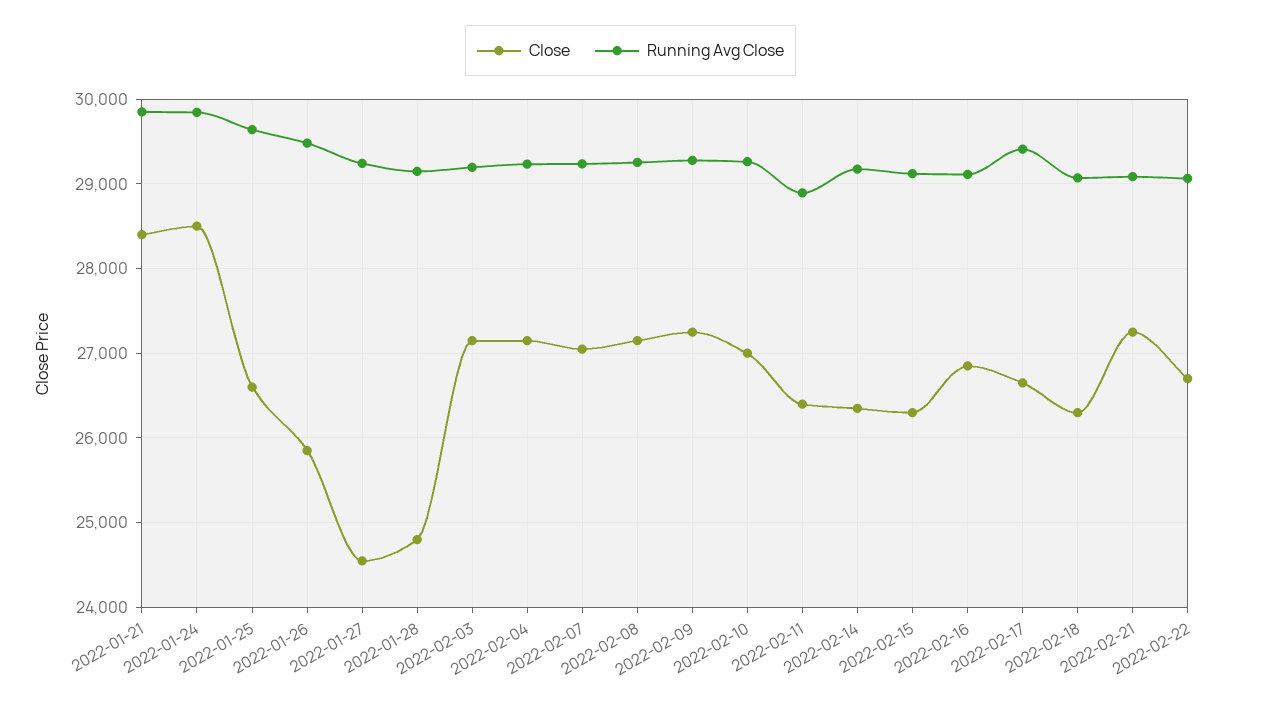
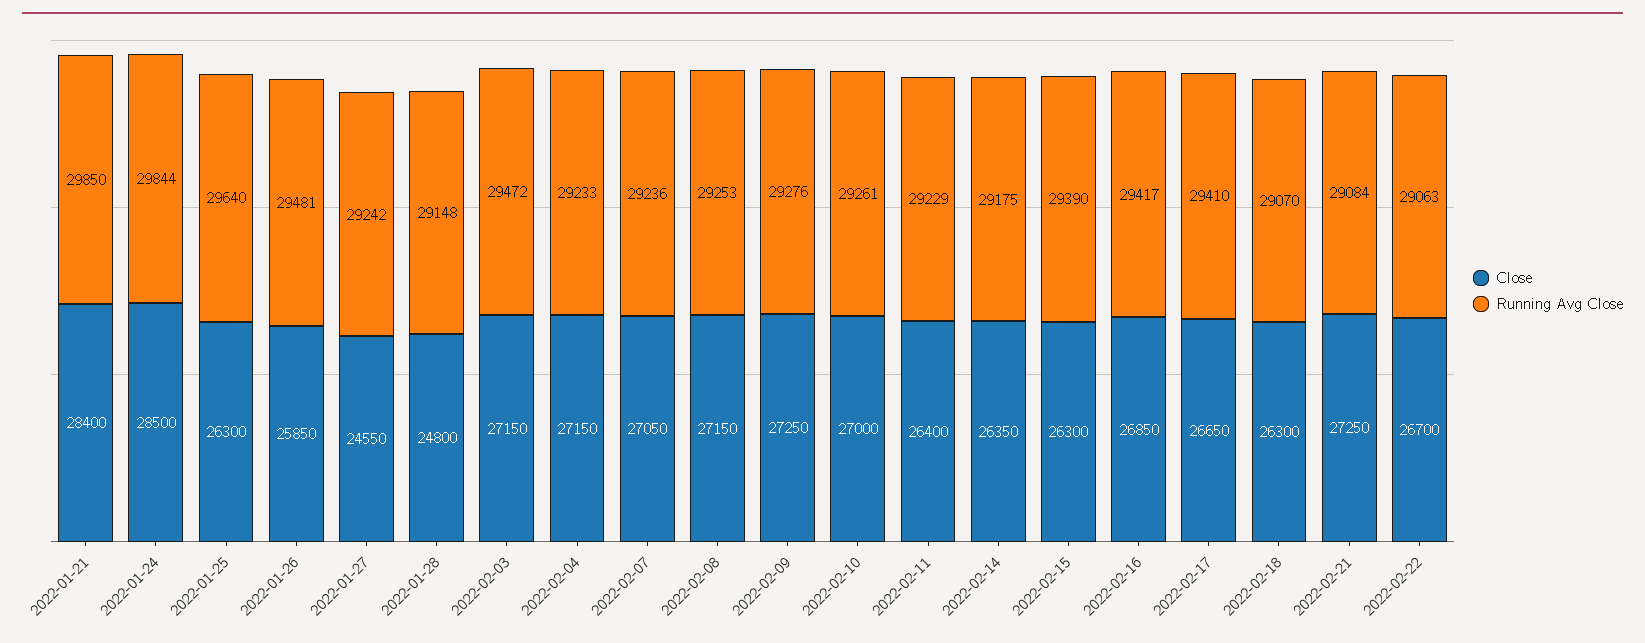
  {
    "Close": {
      "2022-01-21": 28400,
      "2022-01-24": 28500,
-     "2022-01-25": 26600,
+     "2022-01-25": 26300,
      "2022-01-26": 25850,
      "2022-01-27": 24550,
      "2022-01-28": 24800,
      "2022-02-03": 27150,
      "2022-02-04": 27150,
      "2022-02-07": 27050,
      "2022-02-08": 27150,
      "2022-02-09": 27250,
      "2022-02-10": 27000,
      "2022-02-11": 26400,
      "2022-02-14": 26350,
      "2022-02-15": 26300,
      "2022-02-16": 26850,
      "2022-02-17": 26650,
      "2022-02-18": 26300,
      "2022-02-21": 27250,
      "2022-02-22": 26700
    },
    "Running Avg Close": {
      "2022-01-21": 29850,
      "2022-01-24": 29844,
      "2022-01-25": 29640,
      "2022-01-26": 29481,
      "2022-01-27": 29242,
      "2022-01-28": 29148,
-     "2022-02-03": 29200,
+     "2022-02-03": 29472,
      "2022-02-04": 29233,
      "2022-02-07": 29236,
      "2022-02-08": 29253,
      "2022-02-09": 29276,
      "2022-02-10": 29261,
-     "2022-02-11": 28900,
+     "2022-02-11": 29229,
      "2022-02-14": 29175,
-     "2022-02-15": 29100,
+     "2022-02-15": 29390,
-     "2022-02-16": 29100,
+     "2022-02-16": 29417,
      "2022-02-17": 29410,
      "2022-02-18": 29070,
      "2022-02-21": 29084,
      "2022-02-22": 29063
    }
  }

